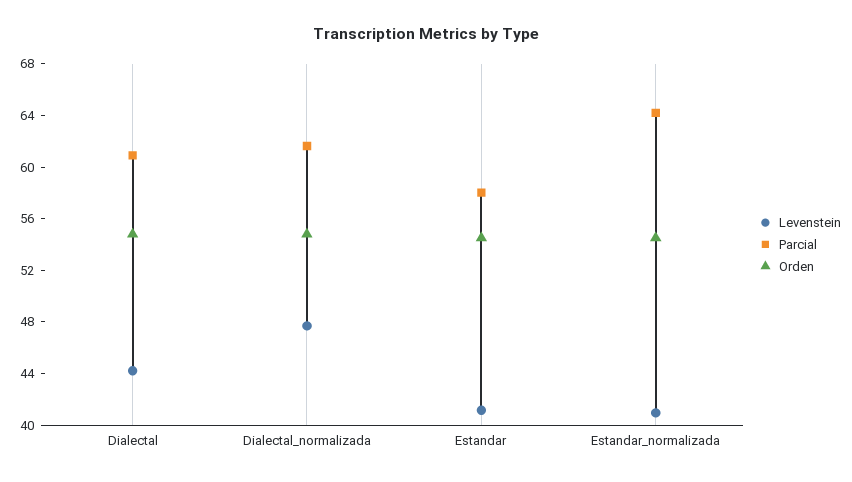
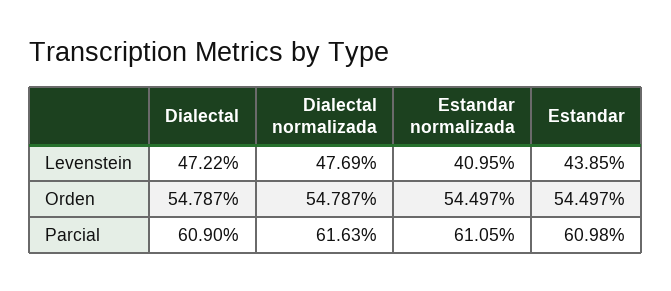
  {
    "Levenstein": {
-     "Dialectal": 44,
+     "Dialectal": 47.22,
      "Dialectal_normalizada": 47.69,
-     "Estandar": 41,
+     "Estandar": 43.85,
      "Estandar_normalizada": 40.95
    },
    "Parcial": {
      "Dialectal": 60.9,
      "Dialectal_normalizada": 61.63,
-     "Estandar": 58,
+     "Estandar": 60.98,
-     "Estandar_normalizada": 64
+     "Estandar_normalizada": 61.05
    },
    "Orden": {
      "Dialectal": 54.787,
      "Dialectal_normalizada": 54.787,
      "Estandar": 54.497,
      "Estandar_normalizada": 54.497
    }
  }

